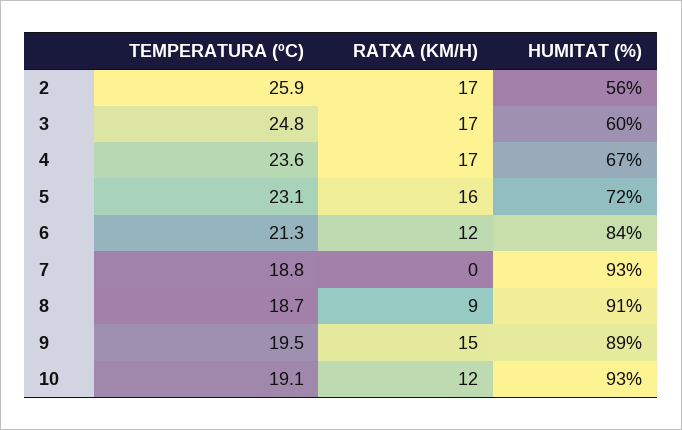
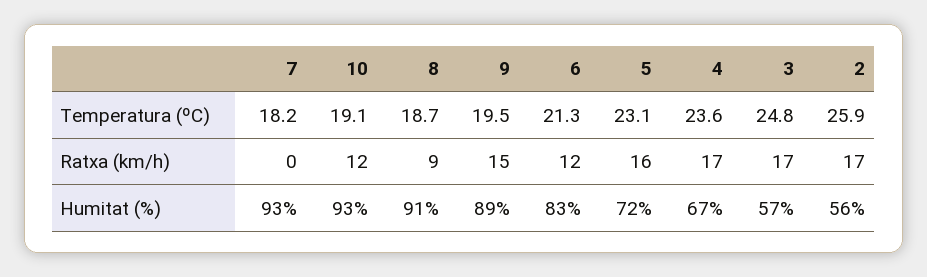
  {
    "TEMPERATURA (ºC)": {
      "2": 25.9,
      "3": 24.8,
      "4": 23.6,
      "5": 23.1,
      "6": 21.3,
-     "7": 18.8,
+     "7": 18.2,
      "8": 18.7,
      "9": 19.5,
      "10": 19.1
    },
    "RATXA (KM/H)": {
      "2": 17,
      "3": 17,
      "4": 17,
      "5": 16,
      "6": 12,
      "7": 0,
      "8": 9,
      "9": 15,
      "10": 12
    },
    "HUMITAT (%)": {
      "2": 56,
-     "3": 60,
+     "3": 57,
      "4": 67,
      "5": 72,
-     "6": 84,
+     "6": 83,
      "7": 93,
      "8": 91,
      "9": 89,
      "10": 93
    }
  }

